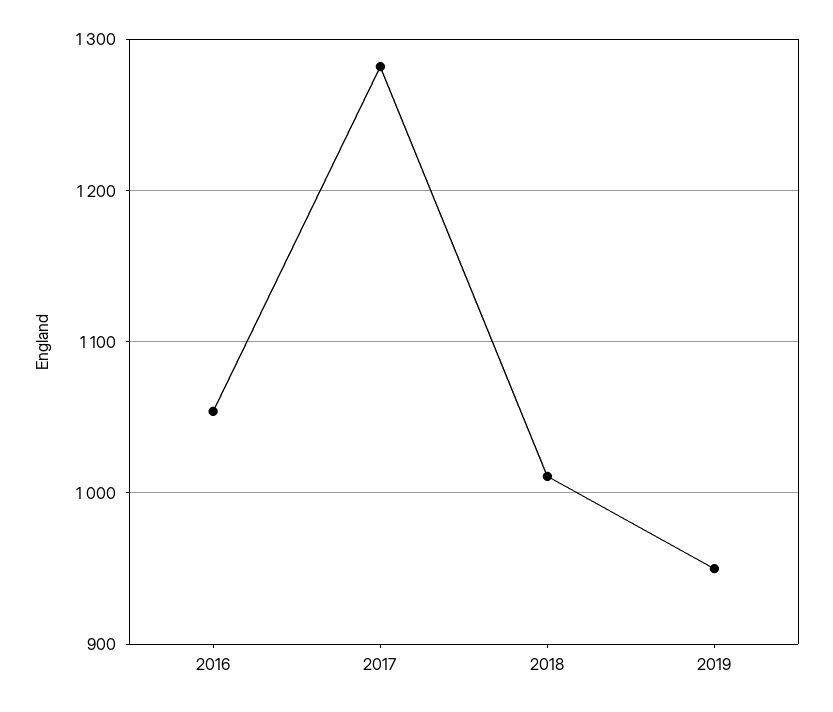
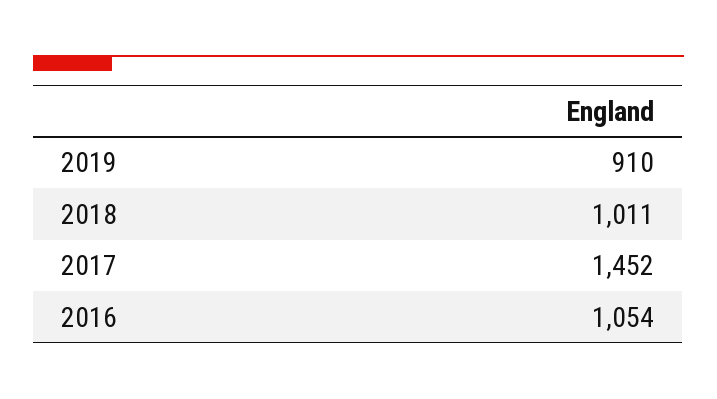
  {
    "2016": 1054,
-   "2017": 1280,
+   "2017": 1452,
    "2018": 1011,
-   "2019": 950
+   "2019": 910
  }

